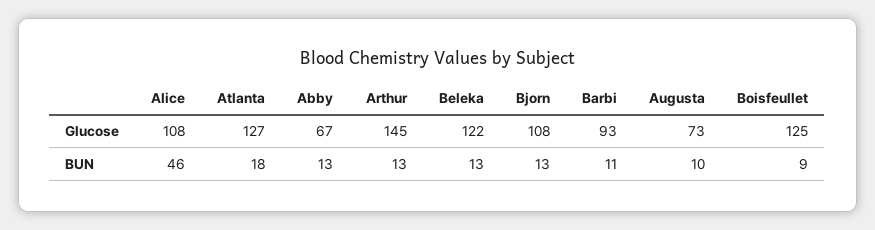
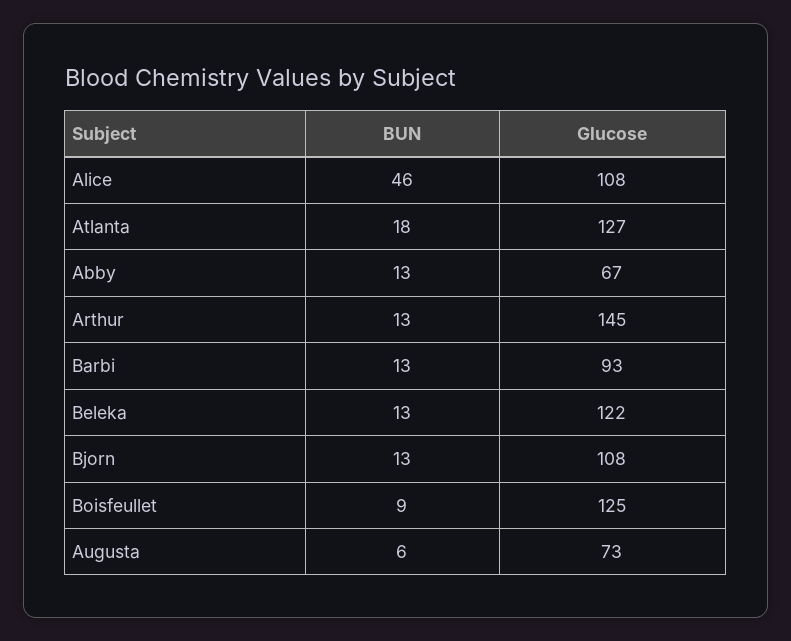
  {
    "Alice": {
      "Glucose": 108,
      "BUN": 46
    },
    "Atlanta": {
      "Glucose": 127,
      "BUN": 18
    },
    "Abby": {
      "Glucose": 67,
      "BUN": 13
    },
    "Arthur": {
      "Glucose": 145,
      "BUN": 13
    },
    "Beleka": {
      "Glucose": 122,
      "BUN": 13
    },
    "Bjorn": {
      "Glucose": 108,
      "BUN": 13
    },
    "Barbi": {
      "Glucose": 93,
-     "BUN": 11
+     "BUN": 13
    },
    "Augusta": {
      "Glucose": 73,
-     "BUN": 10
+     "BUN": 6
    },
    "Boisfeullet": {
      "Glucose": 125,
      "BUN": 9
    }
  }

